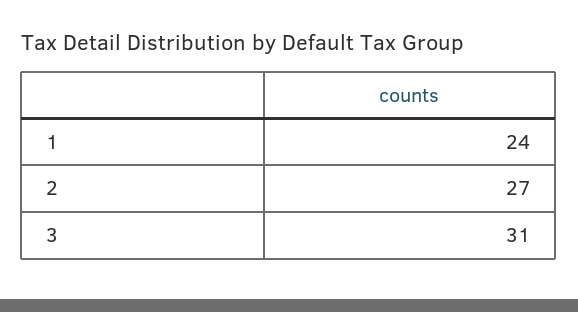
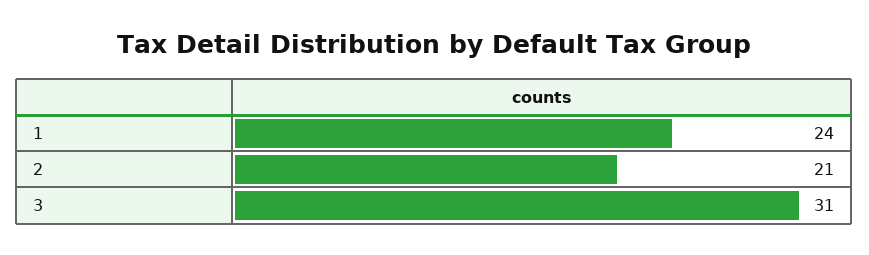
  {
    "1": 24,
-   "2": 27,
+   "2": 21,
    "3": 31
  }

